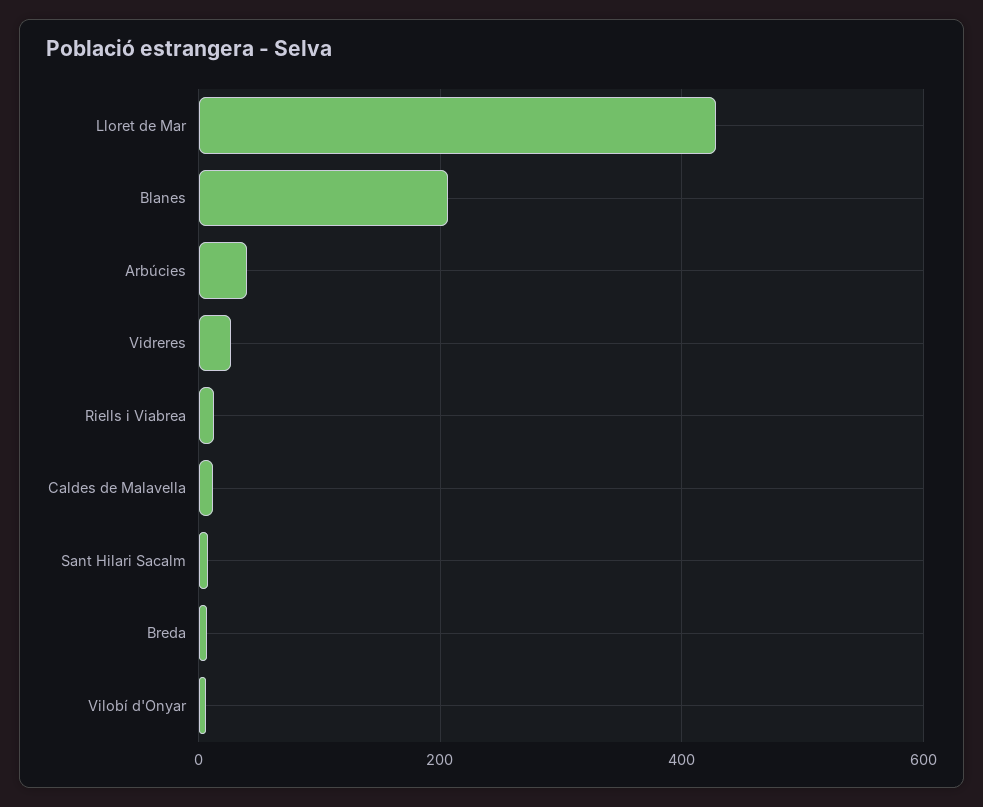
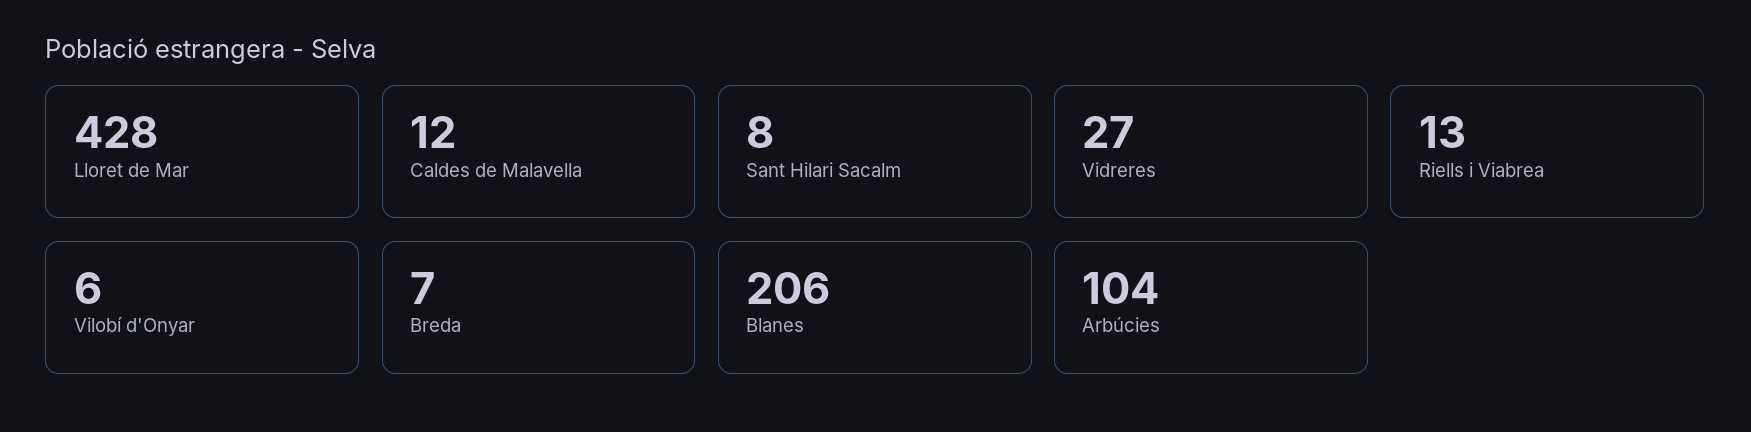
  {
    "Lloret de Mar": 428,
    "Blanes": 206,
-   "Arbúcies": 40,
+   "Arbúcies": 104,
    "Vidreres": 27,
    "Riells i Viabrea": 13,
    "Caldes de Malavella": 12,
    "Sant Hilari Sacalm": 8,
    "Breda": 7,
    "Vilobí d'Onyar": 6
  }

